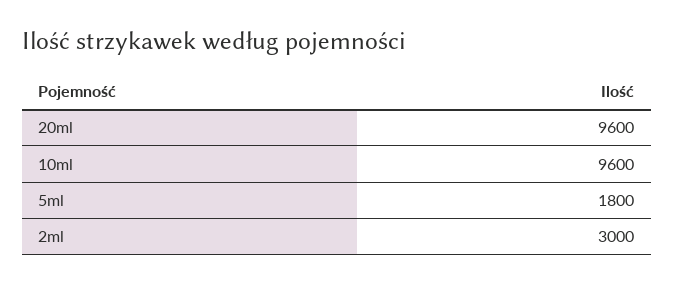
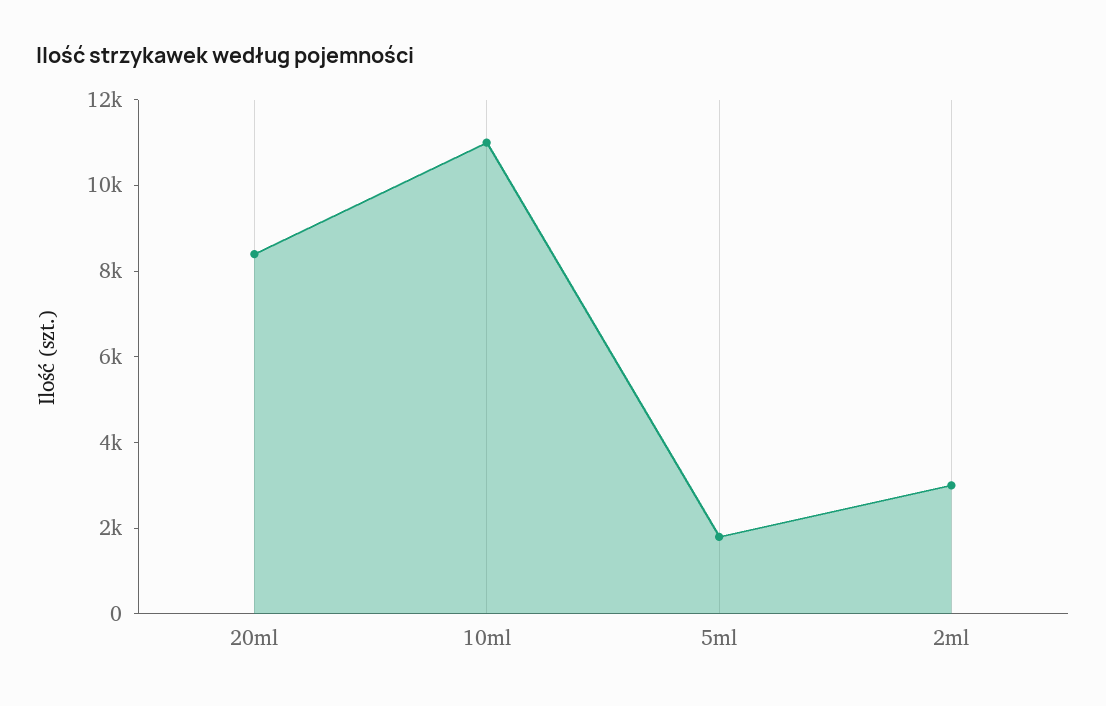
  {
-   "20ml": 9600,
+   "20ml": 8500,
-   "10ml": 9600,
+   "10ml": 11000,
    "5ml": 1800,
    "2ml": 3000
  }

